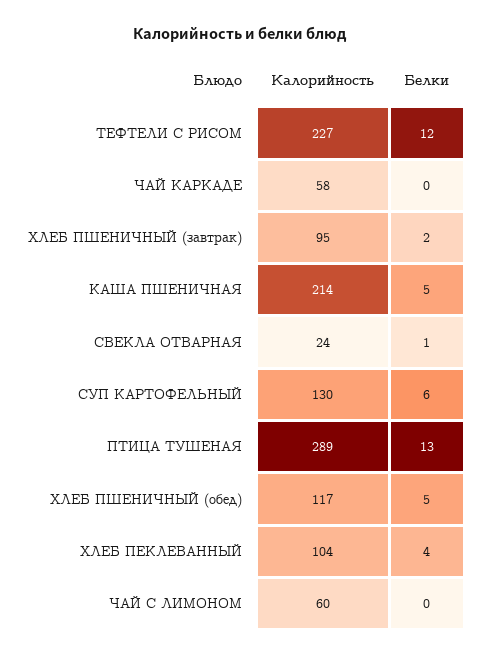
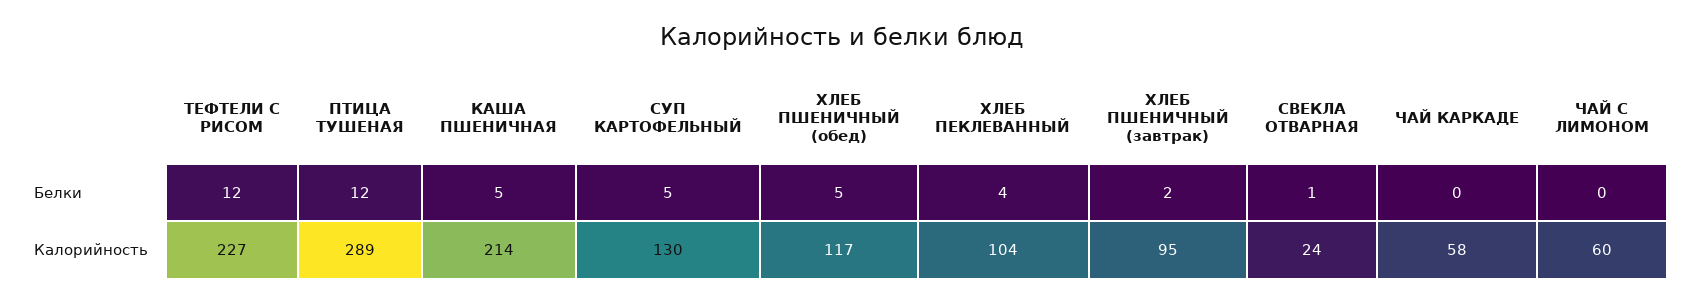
  {
    "Калорийность": {
      "ТЕФТЕЛИ С РИСОМ": 227,
      "ЧАЙ КАРКАДЕ": 58,
      "ХЛЕБ ПШЕНИЧНЫЙ (завтрак)": 95,
      "КАША ПШЕНИЧНАЯ": 214,
      "СВЕКЛА ОТВАРНАЯ": 24,
      "СУП КАРТОФЕЛЬНЫЙ": 130,
      "ПТИЦА ТУШЕНАЯ": 289,
      "ХЛЕБ ПШЕНИЧНЫЙ (обед)": 117,
      "ХЛЕБ ПЕКЛЕВАННЫЙ": 104,
      "ЧАЙ С ЛИМОНОМ": 60
    },
    "Белки": {
      "ТЕФТЕЛИ С РИСОМ": 12,
      "ЧАЙ КАРКАДЕ": 0,
      "ХЛЕБ ПШЕНИЧНЫЙ (завтрак)": 2,
      "КАША ПШЕНИЧНАЯ": 5,
      "СВЕКЛА ОТВАРНАЯ": 1,
-     "СУП КАРТОФЕЛЬНЫЙ": 6,
+     "СУП КАРТОФЕЛЬНЫЙ": 5,
-     "ПТИЦА ТУШЕНАЯ": 13,
+     "ПТИЦА ТУШЕНАЯ": 12,
      "ХЛЕБ ПШЕНИЧНЫЙ (обед)": 5,
      "ХЛЕБ ПЕКЛЕВАННЫЙ": 4,
      "ЧАЙ С ЛИМОНОМ": 0
    }
  }

